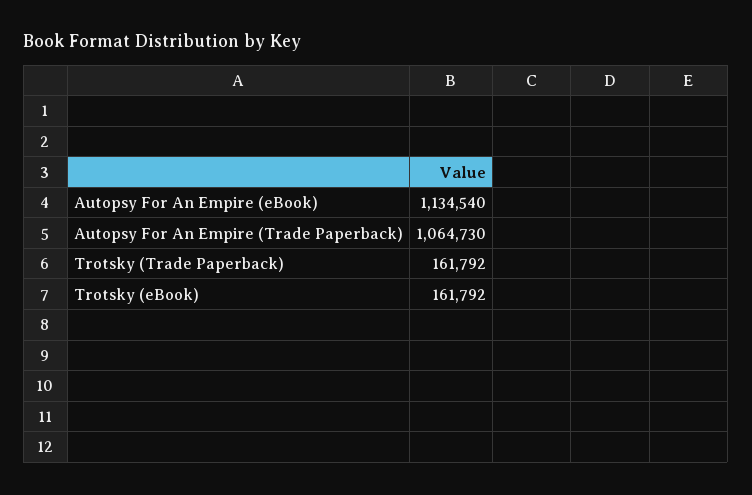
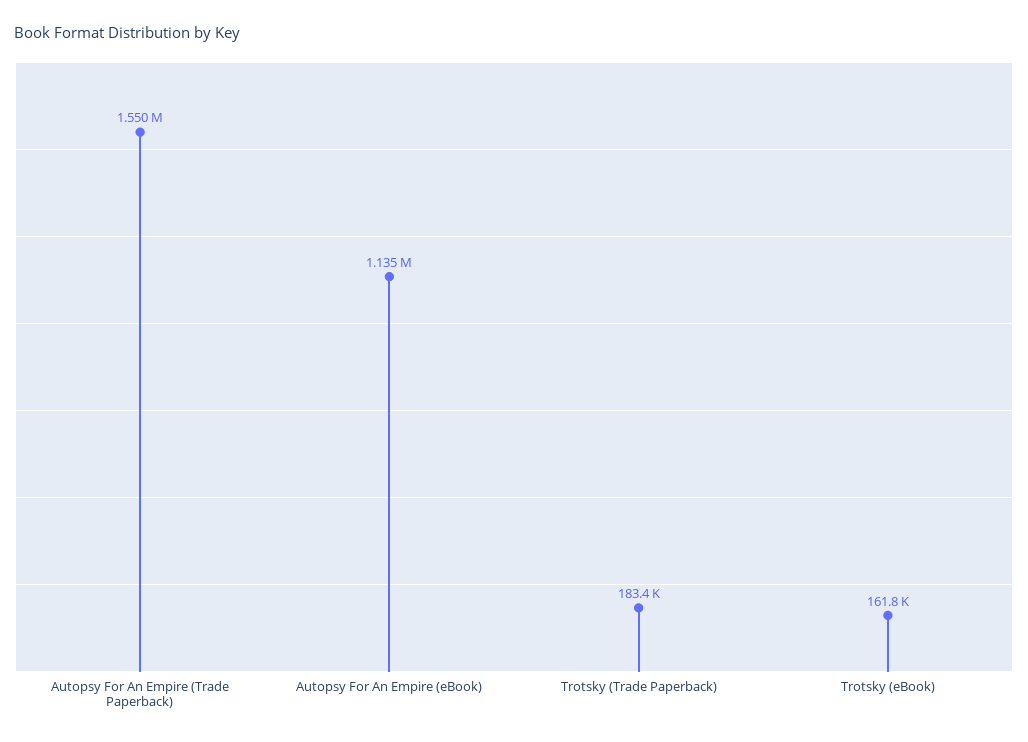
  {
    "Autopsy For An Empire (eBook)": 1134540,
-   "Autopsy For An Empire (Trade Paperback)": 1064730,
+   "Autopsy For An Empire (Trade Paperback)": 1550000,
-   "Trotsky (Trade Paperback)": 161792,
+   "Trotsky (Trade Paperback)": 183400,
    "Trotsky (eBook)": 161792
  }

